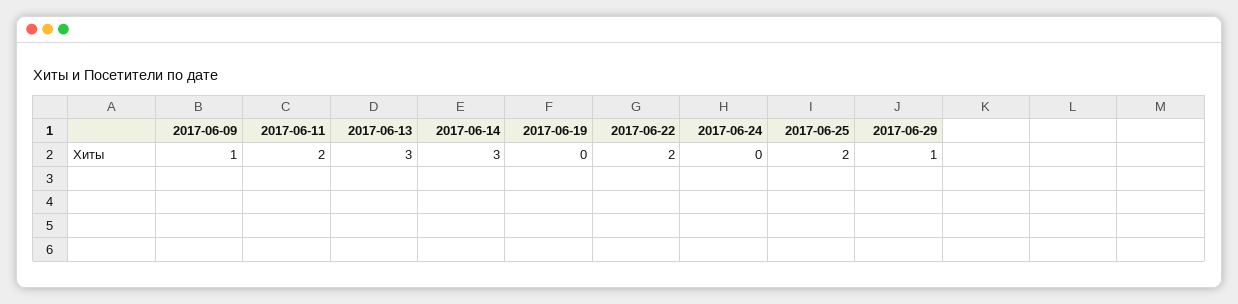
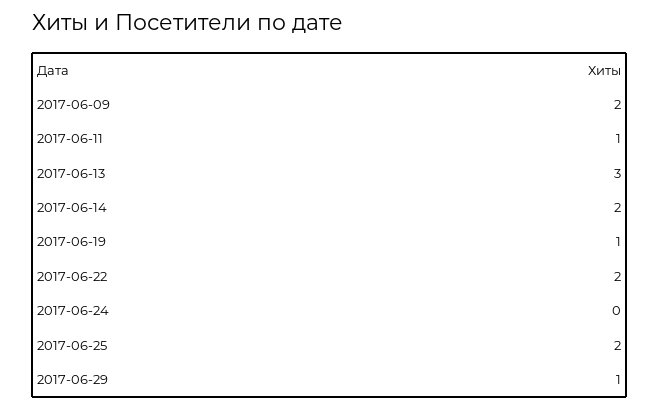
  {
-   "2017-06-09": 1,
+   "2017-06-09": 2,
-   "2017-06-11": 2,
+   "2017-06-11": 1,
    "2017-06-13": 3,
-   "2017-06-14": 3,
+   "2017-06-14": 2,
-   "2017-06-19": 0,
+   "2017-06-19": 1,
    "2017-06-22": 2,
    "2017-06-24": 0,
    "2017-06-25": 2,
    "2017-06-29": 1
  }

